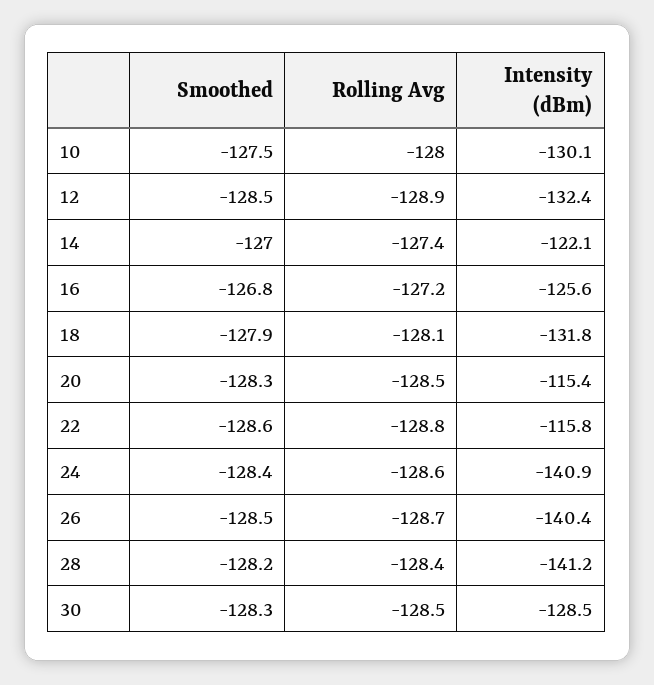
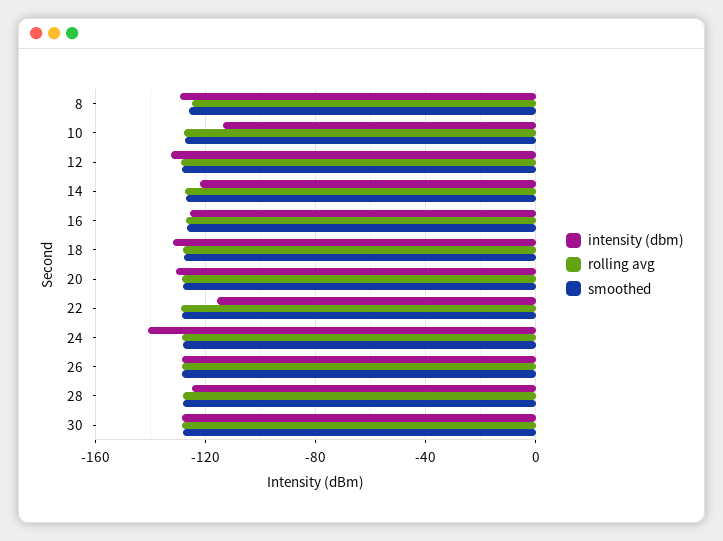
  {
    "Smoothed": {
      "10": -127.5,
      "12": -128.5,
      "14": -127,
      "16": -126.8,
      "18": -127.9,
      "20": -128.3,
      "22": -128.6,
      "24": -128.4,
      "26": -128.5,
      "28": -128.2,
-     "30": -128.3
+     "30": -128.3,
+     "8": -125
    },
    "Rolling Avg": {
      "10": -128,
      "12": -128.9,
      "14": -127.4,
      "16": -127.2,
      "18": -128.1,
      "20": -128.5,
      "22": -128.8,
      "24": -128.6,
      "26": -128.7,
      "28": -128.4,
-     "30": -128.5
+     "30": -128.5,
+     "8": -125
    },
    "Intensity (dBm)": {
-     "10": -130.1,
+     "10": -115,
      "12": -132.4,
      "14": -122.1,
      "16": -125.6,
      "18": -131.8,
-     "20": -115.4,
+     "20": -130,
      "22": -115.8,
      "24": -140.9,
-     "26": -140.4,
+     "26": -130,
-     "28": -141.2,
+     "28": -125,
-     "30": -128.5
+     "30": -128.5,
+     "8": -130
    }
  }

